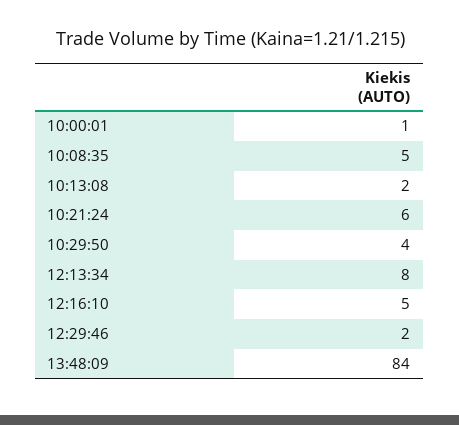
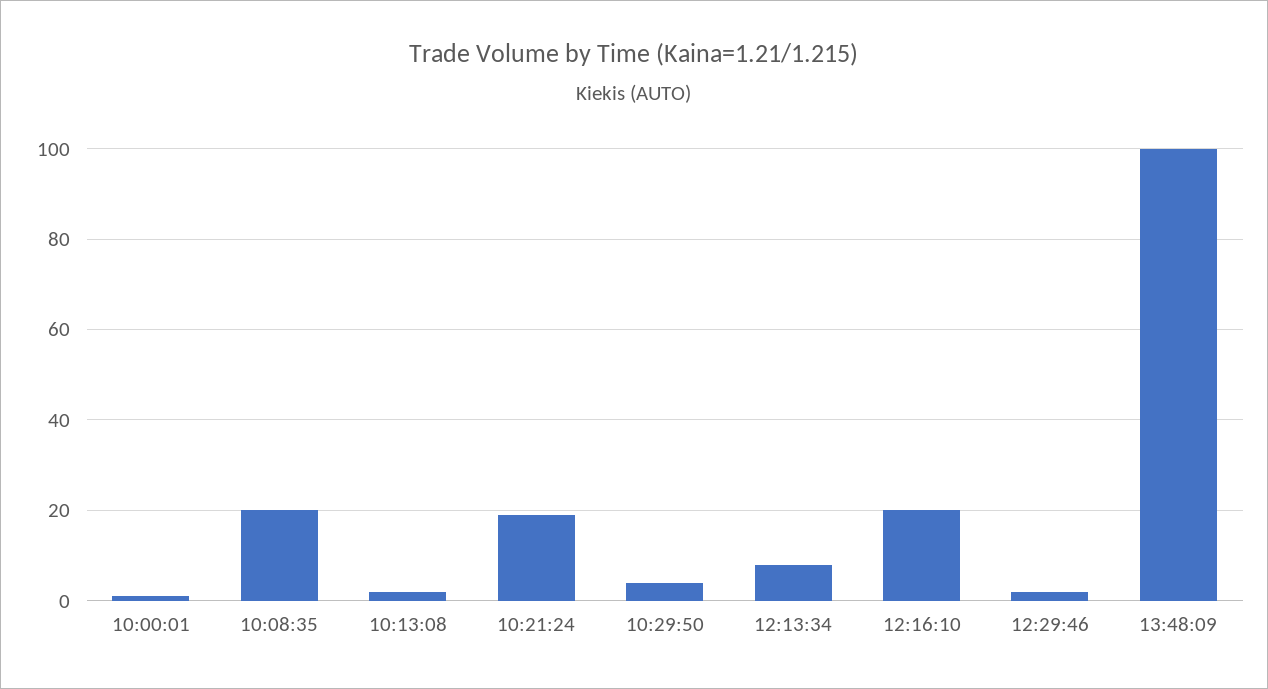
  {
    "10:00:01": 1,
-   "10:08:35": 5,
+   "10:08:35": 20,
    "10:13:08": 2,
-   "10:21:24": 6,
+   "10:21:24": 20,
    "10:29:50": 4,
    "12:13:34": 8,
-   "12:16:10": 5,
+   "12:16:10": 20,
    "12:29:46": 2,
-   "13:48:09": 84
+   "13:48:09": 100
  }

